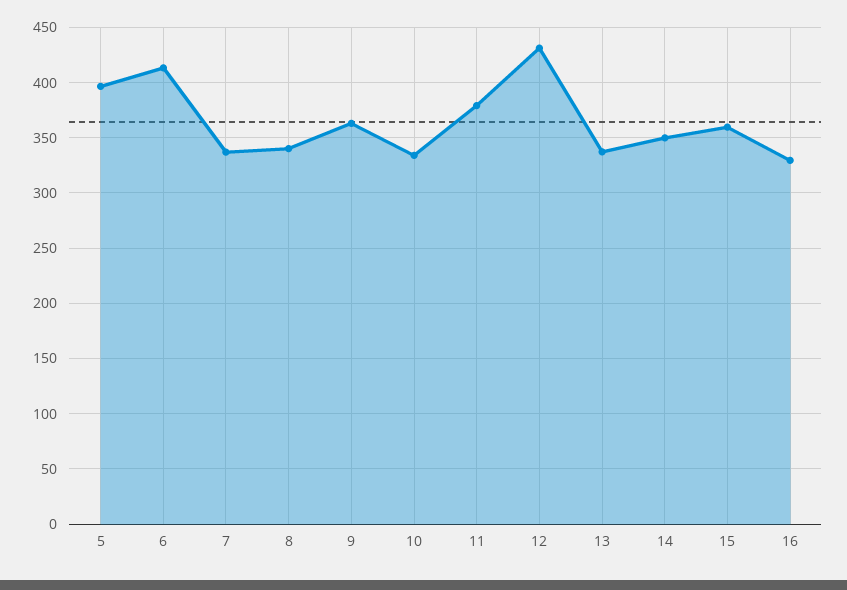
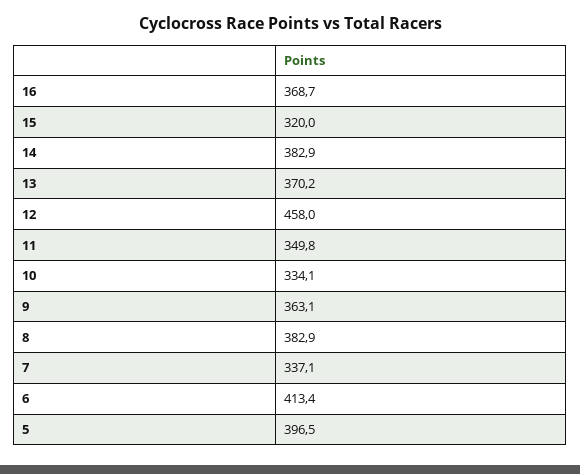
  {
    "5": 396.5,
    "6": 413.4,
    "7": 337.1,
-   "8": 340,
+   "8": 382.9,
    "9": 363.1,
    "10": 334.1,
-   "11": 380,
+   "11": 349.8,
-   "12": 430,
+   "12": 458,
-   "13": 340,
+   "13": 370.2,
-   "14": 350,
+   "14": 382.9,
-   "15": 360,
+   "15": 320,
-   "16": 330
+   "16": 368.7
  }

